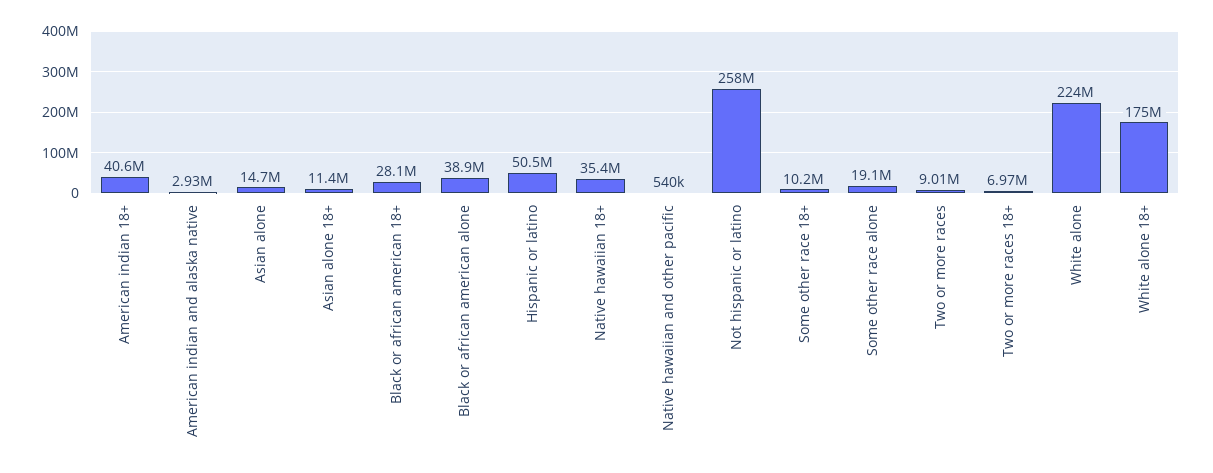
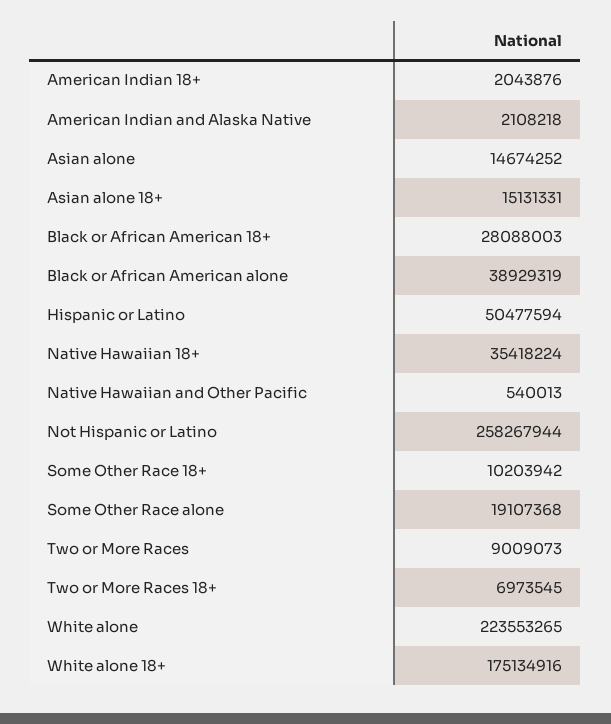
  {
-   "American indian 18+": 40600000,
+   "American indian 18+": 2043876,
-   "American indian and alaska native": 2930000,
+   "American indian and alaska native": 2108218,
    "Asian alone": 14674252,
-   "Asian alone 18+": 11400000,
+   "Asian alone 18+": 15131331,
    "Black or african american 18+": 28088003,
    "Black or african american alone": 38929319,
    "Hispanic or latino": 50477594,
    "Native hawaiian 18+": 35418224,
    "Native hawaiian and other pacific": 540013,
    "Not hispanic or latino": 258267944,
    "Some other race 18+": 10203942,
    "Some other race alone": 19107368,
    "Two or more races": 9009073,
    "Two or more races 18+": 6973545,
    "White alone": 223553265,
    "White alone 18+": 175134916
  }

